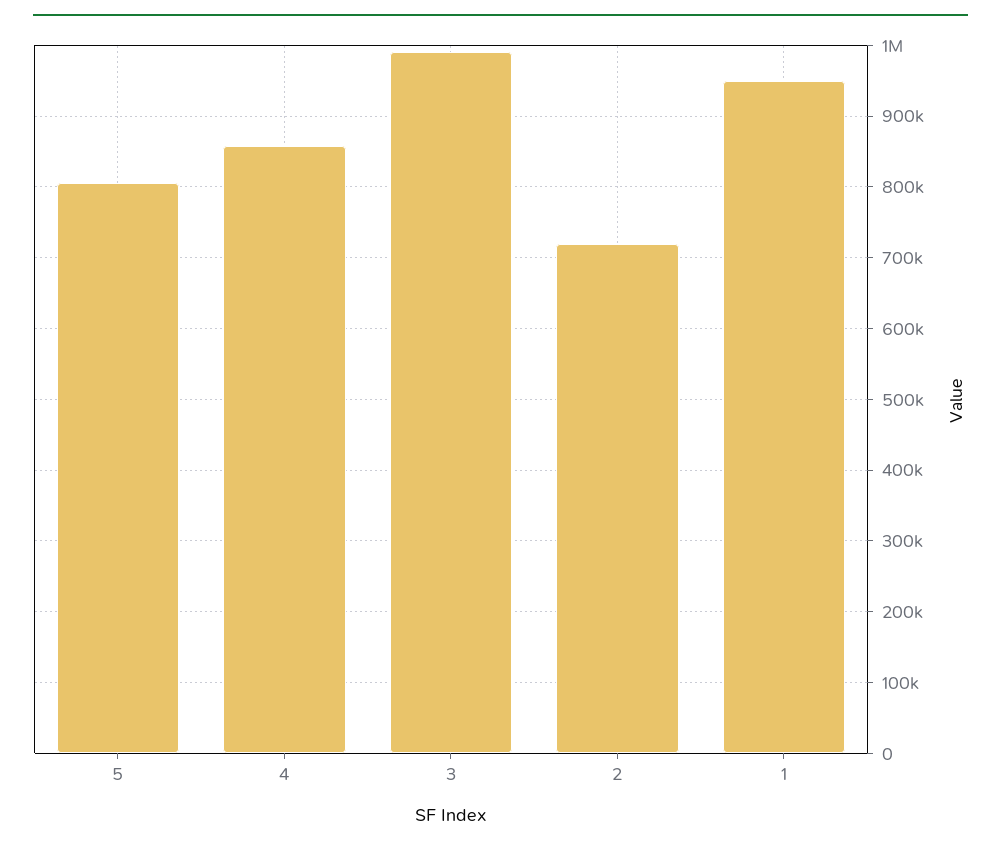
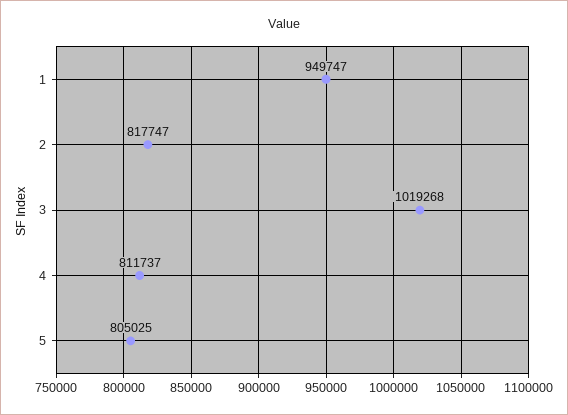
  {
    "5": 805025,
-   "4": 860000,
+   "4": 811737,
-   "3": 990000,
+   "3": 1019268,
-   "2": 720000,
+   "2": 817747,
    "1": 949747
  }

